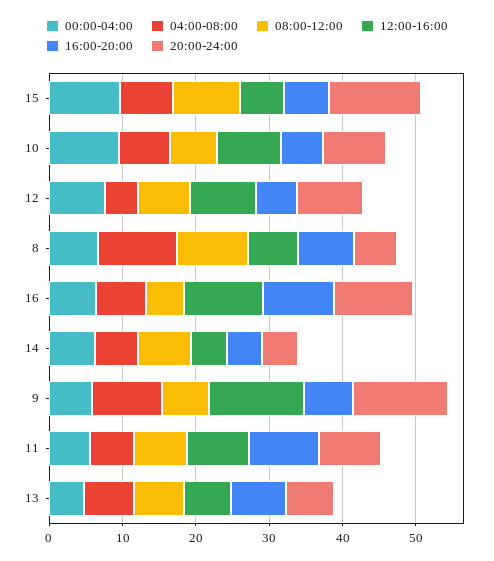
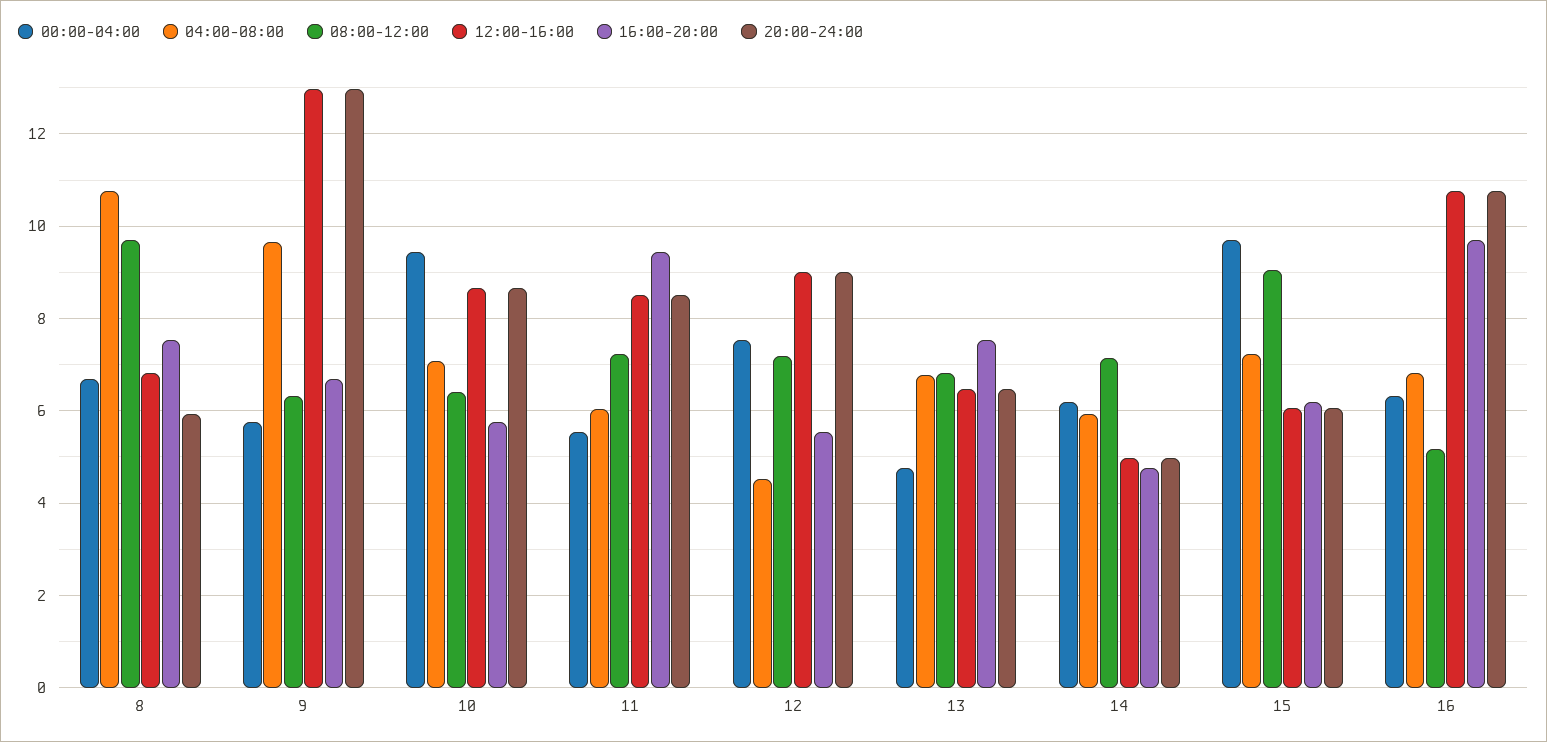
  {
    "00:00-04:00": {
      "15": 9.8,
      "10": 9.4,
      "12": 7.6,
      "8": 6.6,
      "16": 6.4,
      "14": 6.2,
      "9": 5.8,
      "11": 5.6,
      "13": 4.8
    },
    "04:00-08:00": {
      "15": 7.2,
      "10": 7,
      "12": 4.6,
      "8": 10.8,
      "16": 6.8,
      "14": 6,
      "9": 9.6,
      "11": 6,
      "13": 6.8
    },
    "08:00-12:00": {
      "15": 9,
      "10": 6.4,
      "12": 7.2,
      "8": 9.8,
      "16": 5.2,
      "14": 7.2,
      "9": 6.4,
      "11": 7.2,
      "13": 6.8
    },
    "12:00-16:00": {
      "15": 6,
      "10": 8.6,
      "12": 9,
      "8": 6.8,
      "16": 10.8,
      "14": 5,
      "9": 13,
      "11": 8.6,
      "13": 6.4
    },
    "16:00-20:00": {
      "15": 6.2,
      "10": 5.8,
      "12": 5.6,
      "8": 7.6,
      "16": 9.8,
      "14": 4.8,
      "9": 6.6,
      "11": 9.4,
      "13": 7.6
    },
    "20:00-24:00": {
-     "15": 12,
+     "15": 6,
      "10": 8.6,
      "12": 9,
      "8": 6,
      "16": 10.8,
      "14": 5,
      "9": 13,
      "11": 8.6,
      "13": 6.4
    }
  }

